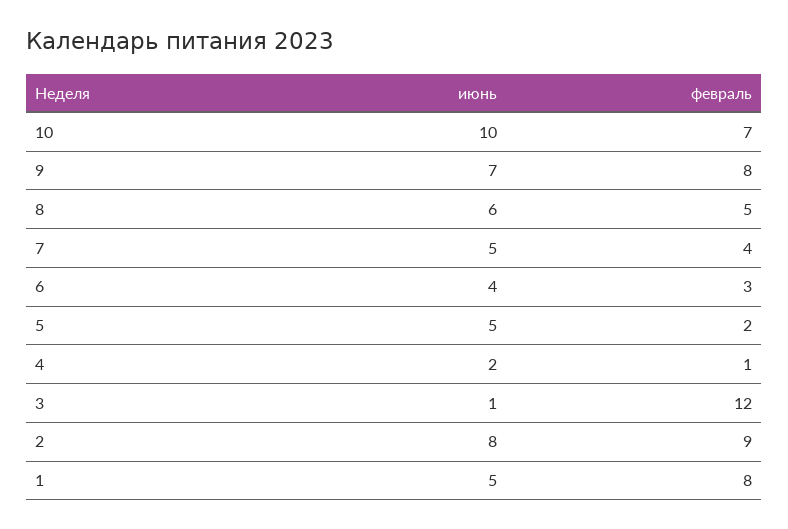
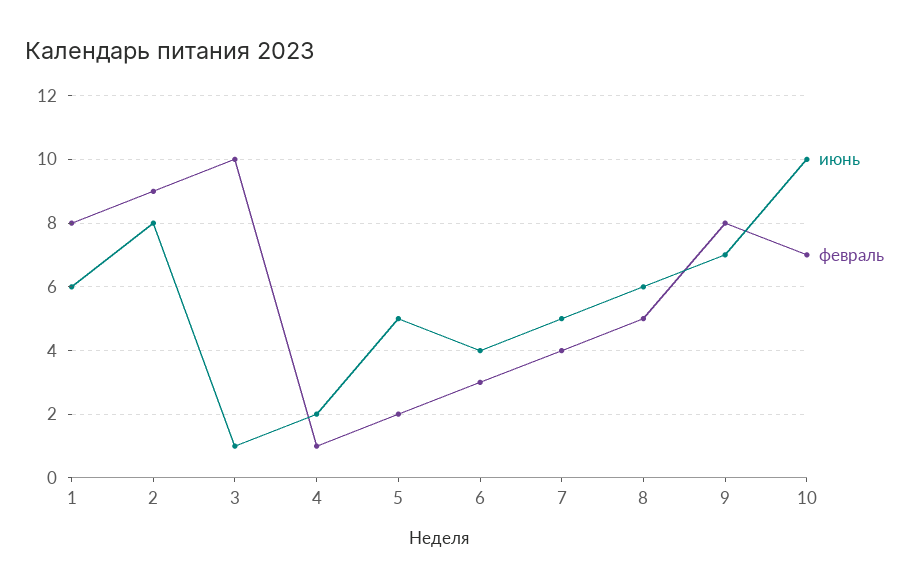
  {
    "июнь": {
      "10": 10,
      "9": 7,
      "8": 6,
      "7": 5,
      "6": 4,
      "5": 5,
      "4": 2,
      "3": 1,
      "2": 8,
-     "1": 5
+     "1": 6
    },
    "февраль": {
      "10": 7,
      "9": 8,
      "8": 5,
      "7": 4,
      "6": 3,
      "5": 2,
      "4": 1,
-     "3": 12,
+     "3": 10,
      "2": 9,
      "1": 8
    }
  }

